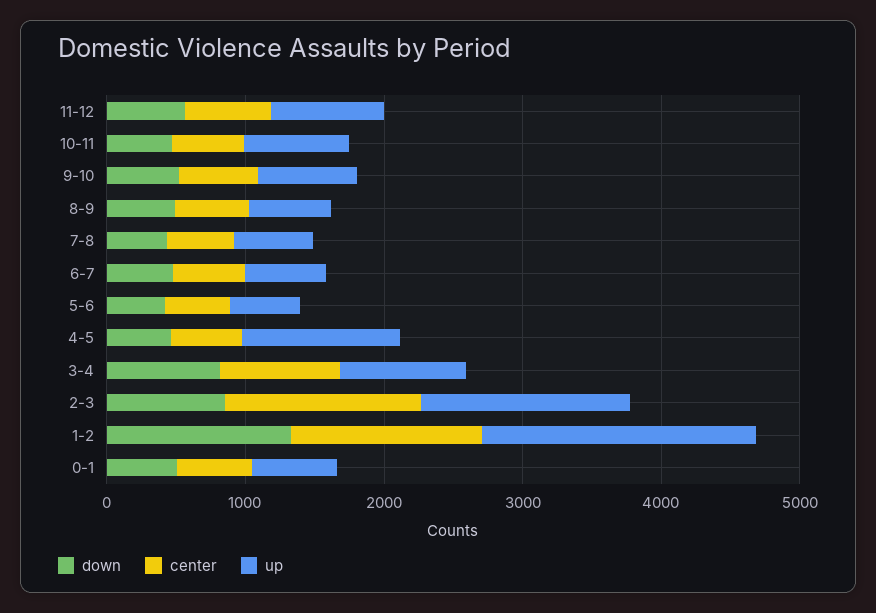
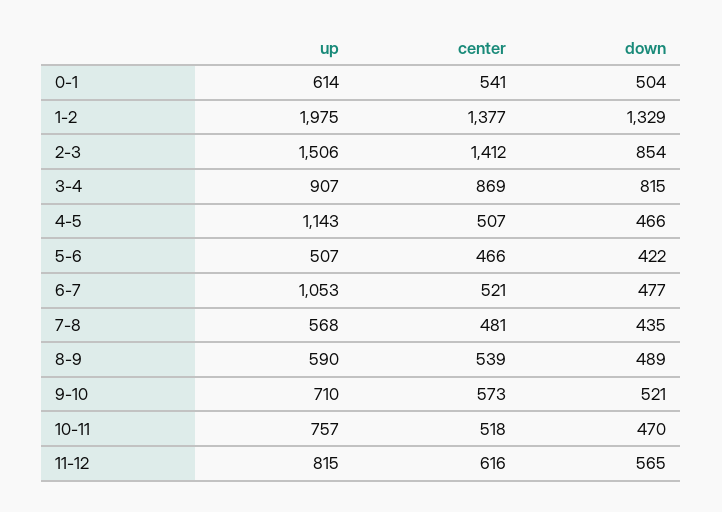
  {
    "down": {
      "11-12": 565,
      "10-11": 470,
      "9-10": 521,
      "8-9": 489,
      "7-8": 435,
      "6-7": 477,
      "5-6": 422,
      "4-5": 466,
      "3-4": 815,
      "2-3": 854,
      "1-2": 1329,
      "0-1": 504
    },
    "center": {
      "11-12": 616,
      "10-11": 518,
      "9-10": 573,
      "8-9": 539,
      "7-8": 481,
      "6-7": 521,
      "5-6": 466,
      "4-5": 507,
      "3-4": 869,
      "2-3": 1412,
      "1-2": 1377,
      "0-1": 541
    },
    "up": {
      "11-12": 815,
      "10-11": 757,
      "9-10": 710,
      "8-9": 590,
      "7-8": 568,
-     "6-7": 600,
+     "6-7": 1053,
      "5-6": 507,
      "4-5": 1143,
      "3-4": 907,
      "2-3": 1506,
      "1-2": 1975,
      "0-1": 614
    }
  }

